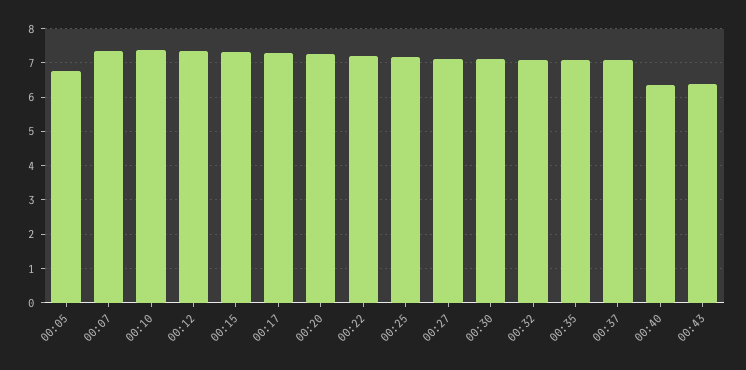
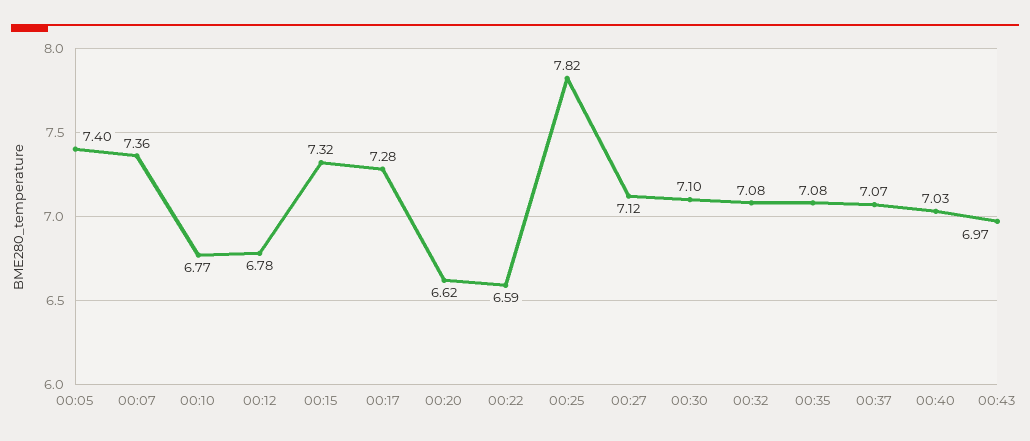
  {
-   "00:05": 6.8,
+   "00:05": 7.4,
    "00:07": 7.36,
-   "00:10": 7.4,
+   "00:10": 6.77,
-   "00:12": 7.4,
+   "00:12": 6.78,
    "00:15": 7.32,
    "00:17": 7.28,
-   "00:20": 7.2,
+   "00:20": 6.62,
-   "00:22": 7.2,
+   "00:22": 6.59,
-   "00:25": 7.2,
+   "00:25": 7.82,
    "00:27": 7.12,
    "00:30": 7.1,
    "00:32": 7.08,
    "00:35": 7.08,
    "00:37": 7.07,
-   "00:40": 6.4,
+   "00:40": 7.03,
-   "00:43": 6.4
+   "00:43": 6.97
  }

